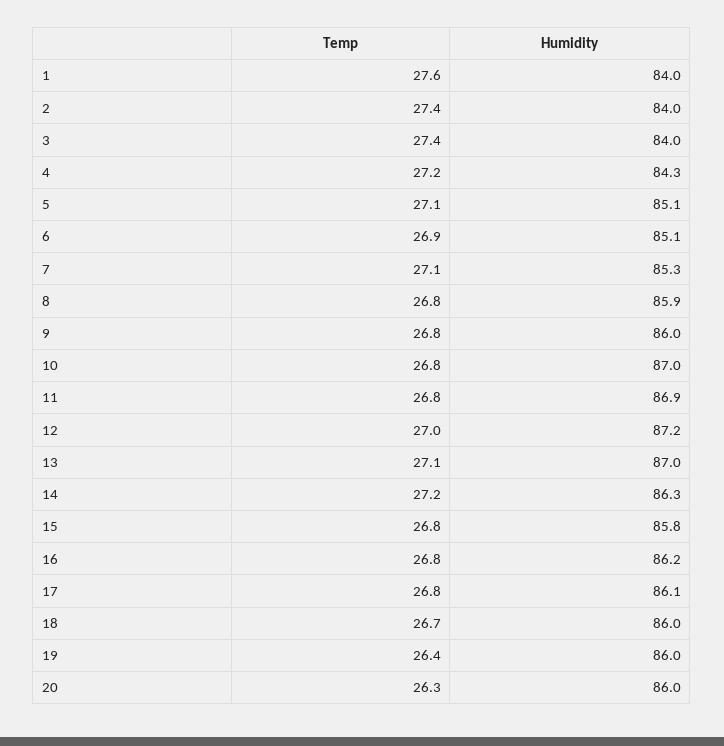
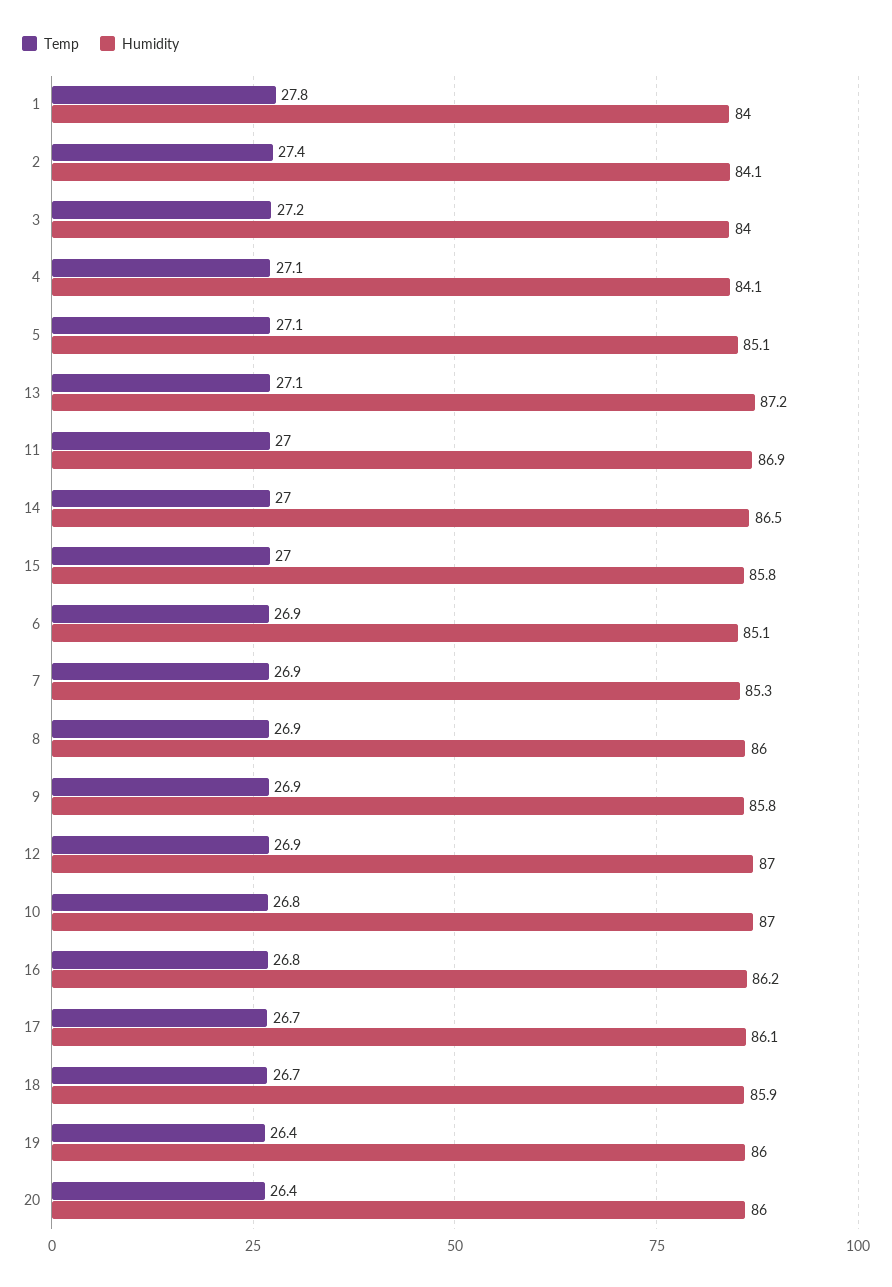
  {
    "Temp": {
-     "1": 27.6,
+     "1": 27.8,
      "2": 27.4,
-     "3": 27.4,
+     "3": 27.2,
-     "4": 27.2,
+     "4": 27.1,
      "5": 27.1,
      "6": 26.9,
-     "7": 27.1,
+     "7": 26.9,
-     "8": 26.8,
+     "8": 26.9,
-     "9": 26.8,
+     "9": 26.9,
      "10": 26.8,
-     "11": 26.8,
+     "11": 27,
-     "12": 27,
+     "12": 26.9,
      "13": 27.1,
-     "14": 27.2,
+     "14": 27,
-     "15": 26.8,
+     "15": 27,
      "16": 26.8,
-     "17": 26.8,
+     "17": 26.7,
      "18": 26.7,
      "19": 26.4,
-     "20": 26.3
+     "20": 26.4
    },
    "Humidity": {
      "1": 84,
-     "2": 84,
+     "2": 84.1,
      "3": 84,
-     "4": 84.3,
+     "4": 84.1,
      "5": 85.1,
      "6": 85.1,
      "7": 85.3,
-     "8": 85.9,
+     "8": 86,
-     "9": 86,
+     "9": 85.8,
      "10": 87,
      "11": 86.9,
-     "12": 87.2,
+     "12": 87,
-     "13": 87,
+     "13": 87.2,
-     "14": 86.3,
+     "14": 86.5,
      "15": 85.8,
      "16": 86.2,
      "17": 86.1,
-     "18": 86,
+     "18": 85.9,
      "19": 86,
      "20": 86
    }
  }

